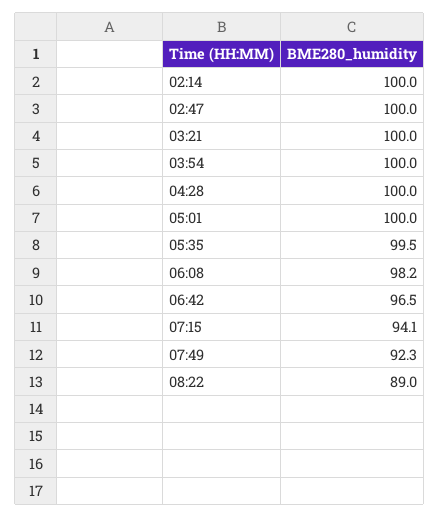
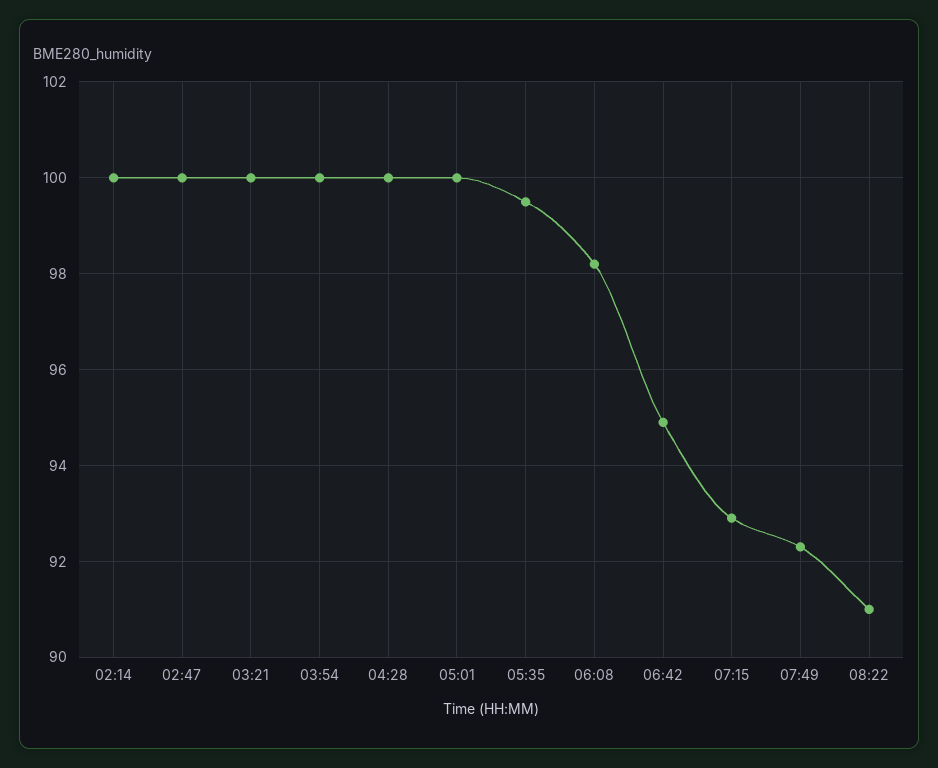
  {
    "02:14": 100,
    "02:47": 100,
    "03:21": 100,
    "03:54": 100,
    "04:28": 100,
    "05:01": 100,
    "05:35": 99.5,
    "06:08": 98.2,
-   "06:42": 96.5,
+   "06:42": 95,
-   "07:15": 94.1,
+   "07:15": 93,
    "07:49": 92.3,
-   "08:22": 89
+   "08:22": 91
  }

